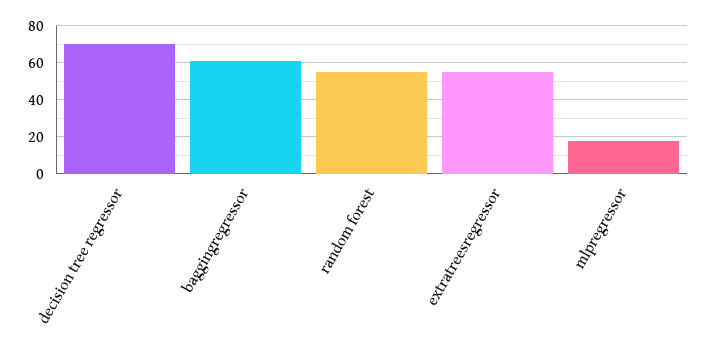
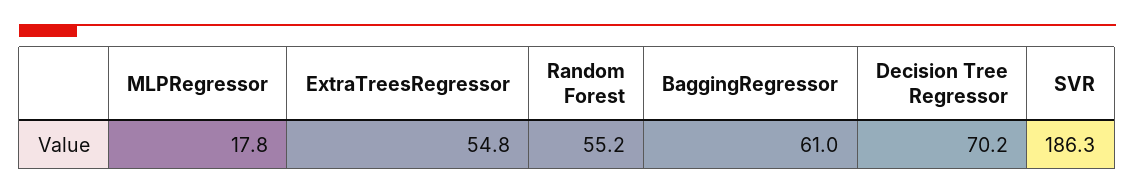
  {
    "decision tree regressor": 70.2,
    "baggingregressor": 61,
    "random forest": 55.2,
    "extratreesregressor": 54.8,
-   "mlpregressor": 17.8
+   "mlpregressor": 17.8,
+   "SVR": 186.3
  }

